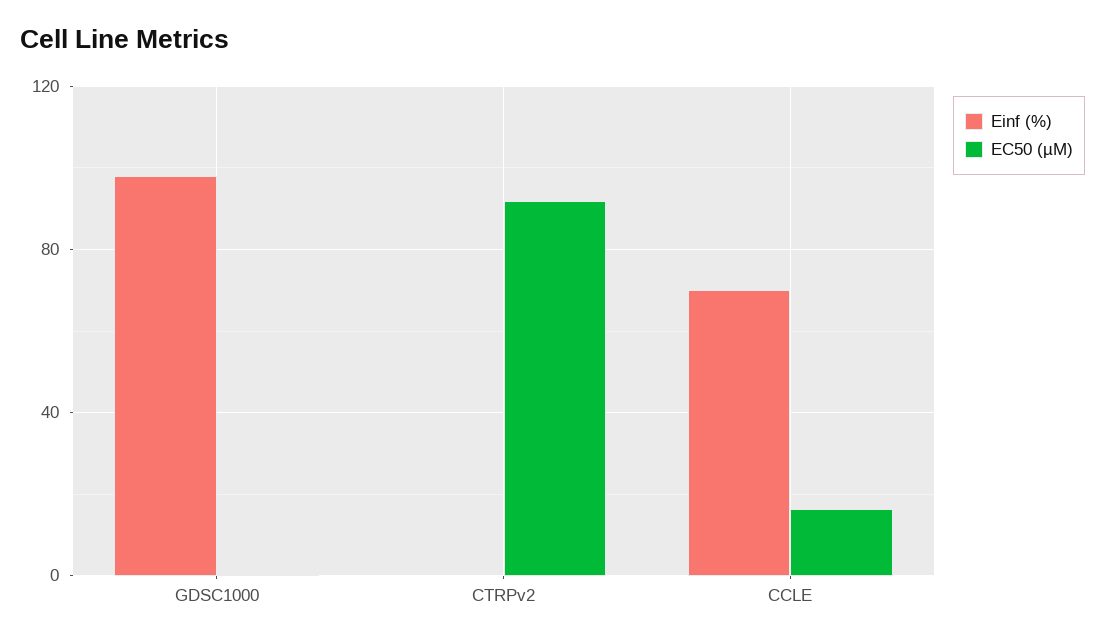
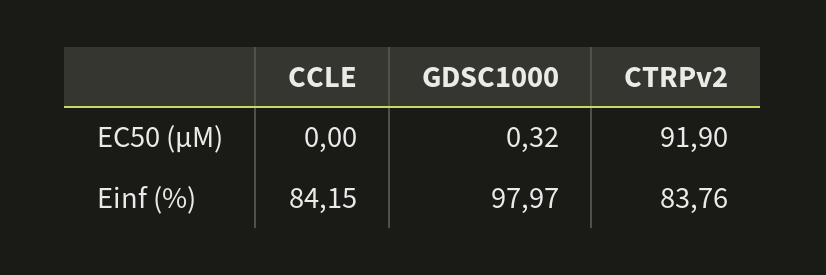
  {
    "Einf (%)": {
      "GDSC1000": 97.97,
-     "CTRPv2": 0,
+     "CTRPv2": 83.76,
-     "CCLE": 70
+     "CCLE": 84.15
    },
    "EC50 (µM)": {
      "GDSC1000": 0.32,
      "CTRPv2": 91.9,
-     "CCLE": 15
+     "CCLE": 0
    }
  }

